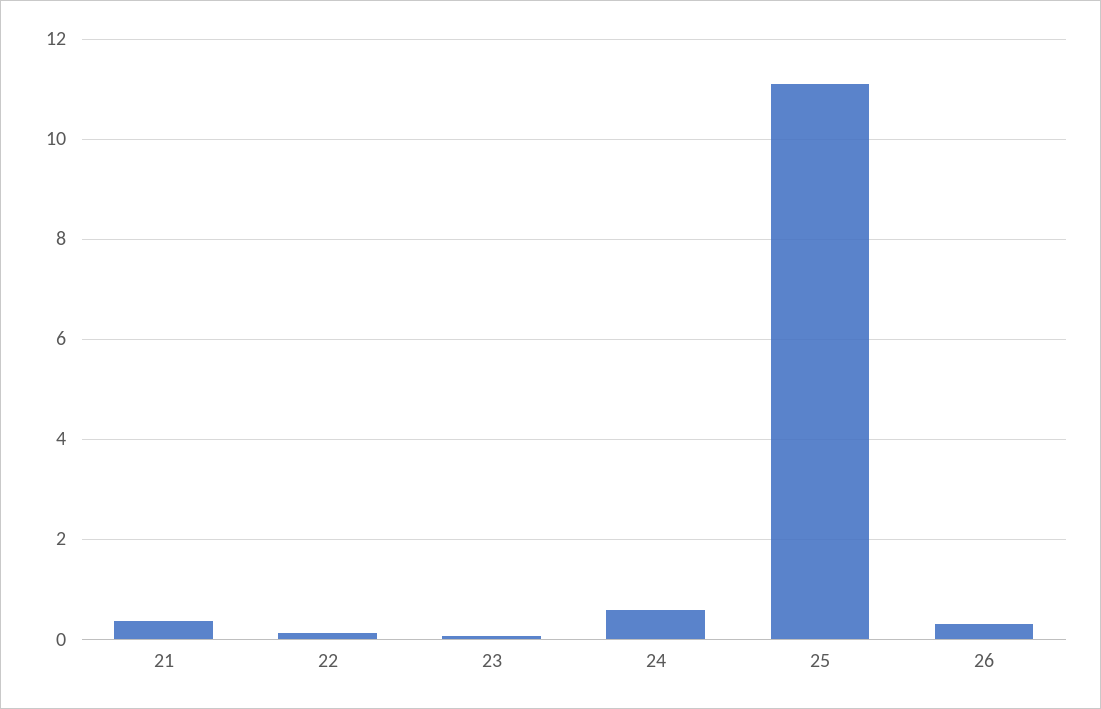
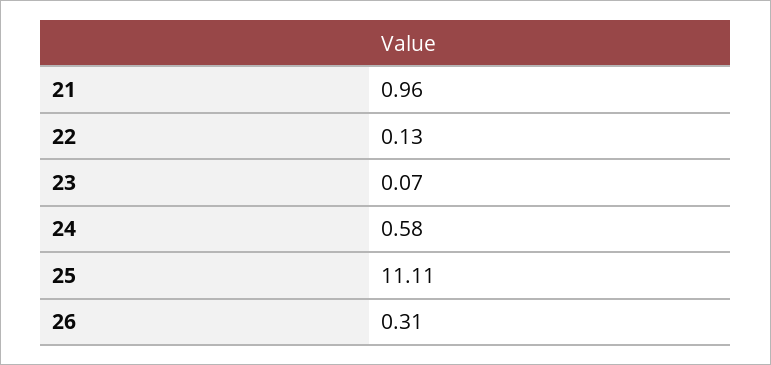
  {
-   "21": 0.4,
+   "21": 0.96,
    "22": 0.13,
    "23": 0.07,
    "24": 0.58,
    "25": 11.11,
    "26": 0.31
  }

